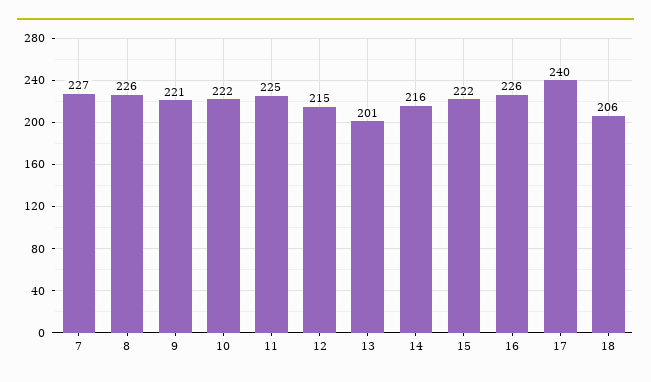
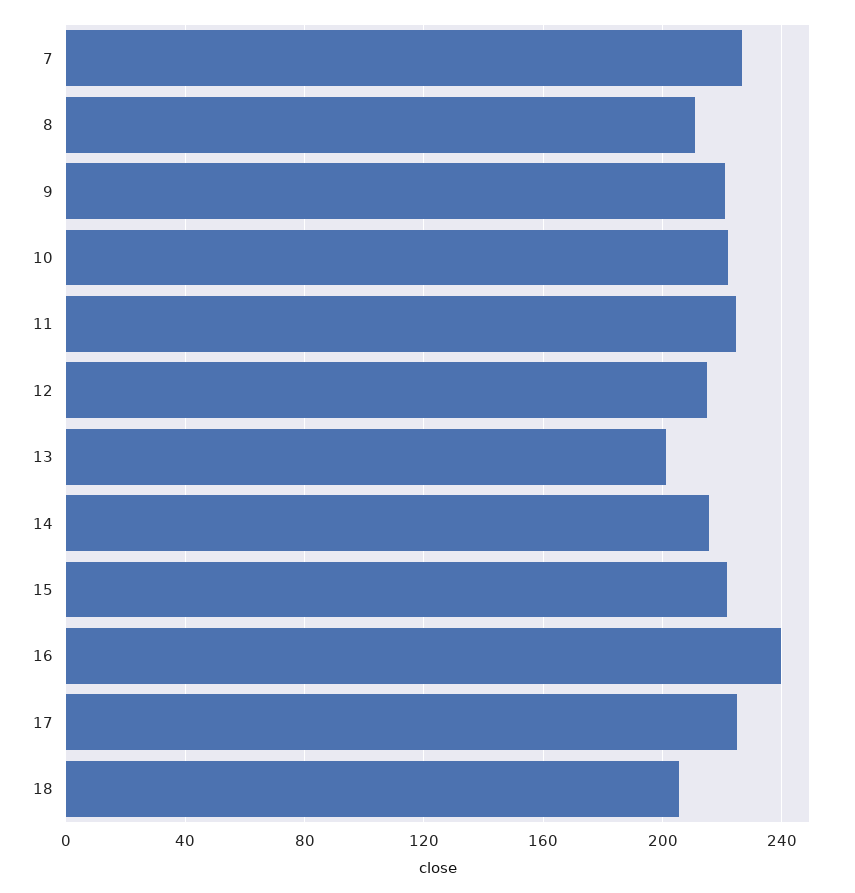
  {
    "7": 227,
-   "8": 226,
+   "8": 210,
    "9": 221,
    "10": 222,
    "11": 225,
    "12": 215,
    "13": 201,
    "14": 216,
    "15": 222,
-   "16": 226,
+   "16": 240,
-   "17": 240,
+   "17": 225,
    "18": 206
  }

